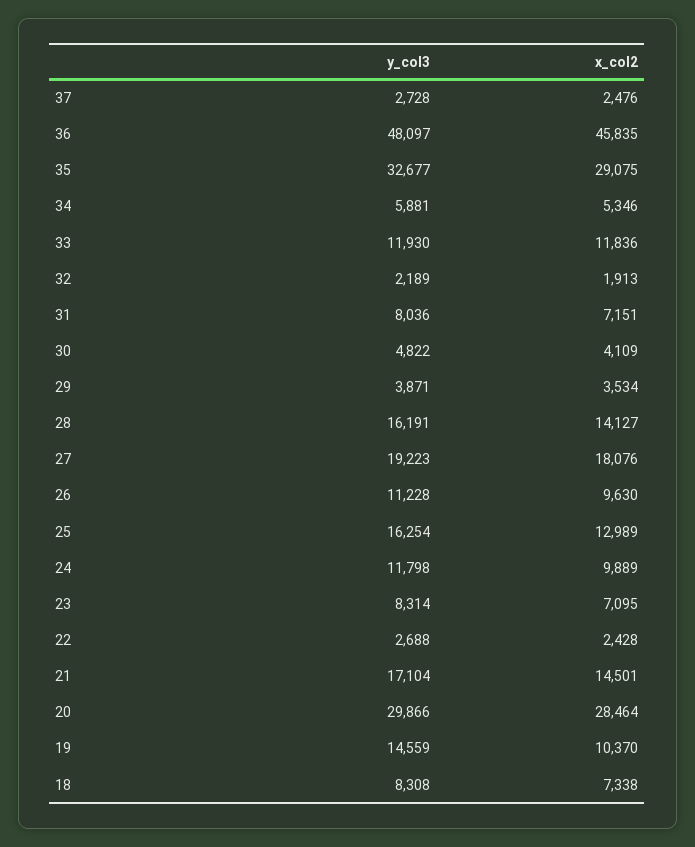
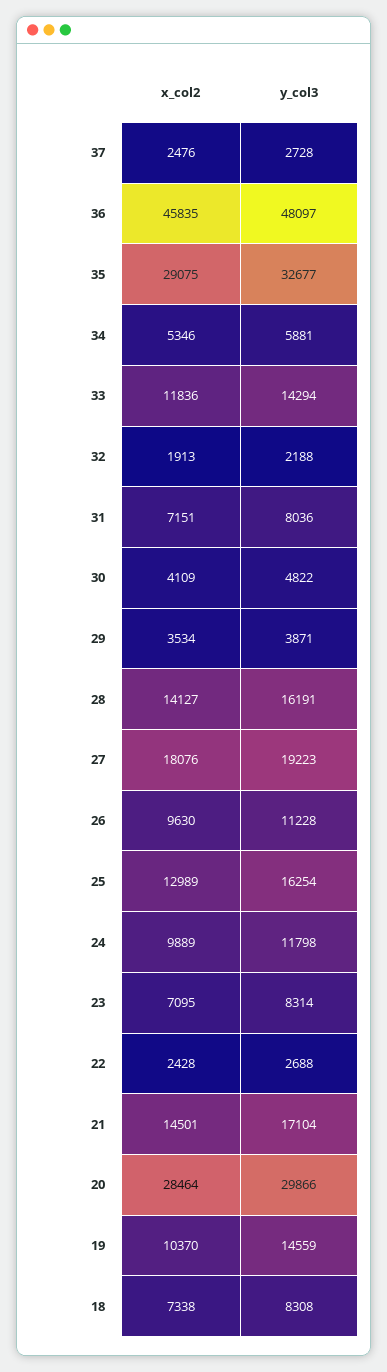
  {
    "y_col3": {
      "37": 2728,
      "36": 48097,
      "35": 32677,
      "34": 5881,
-     "33": 11930,
+     "33": 14294,
-     "32": 2189,
+     "32": 2188,
      "31": 8036,
      "30": 4822,
      "29": 3871,
      "28": 16191,
      "27": 19223,
      "26": 11228,
      "25": 16254,
      "24": 11798,
      "23": 8314,
      "22": 2688,
      "21": 17104,
      "20": 29866,
      "19": 14559,
      "18": 8308
    },
    "x_col2": {
      "37": 2476,
      "36": 45835,
      "35": 29075,
      "34": 5346,
      "33": 11836,
      "32": 1913,
      "31": 7151,
      "30": 4109,
      "29": 3534,
      "28": 14127,
      "27": 18076,
      "26": 9630,
      "25": 12989,
      "24": 9889,
      "23": 7095,
      "22": 2428,
      "21": 14501,
      "20": 28464,
      "19": 10370,
      "18": 7338
    }
  }

